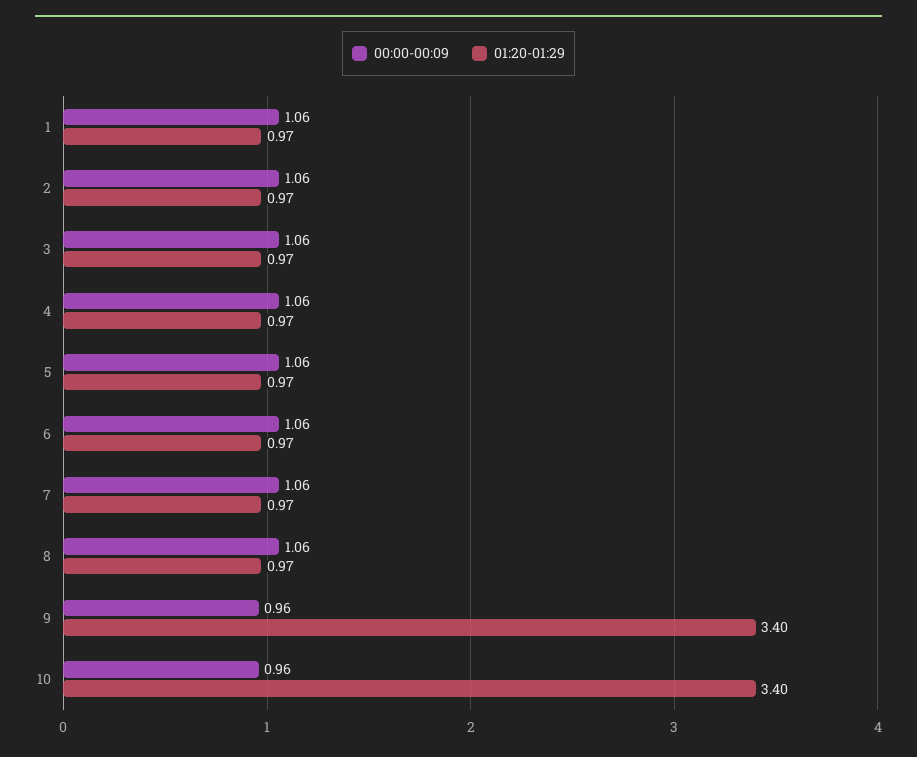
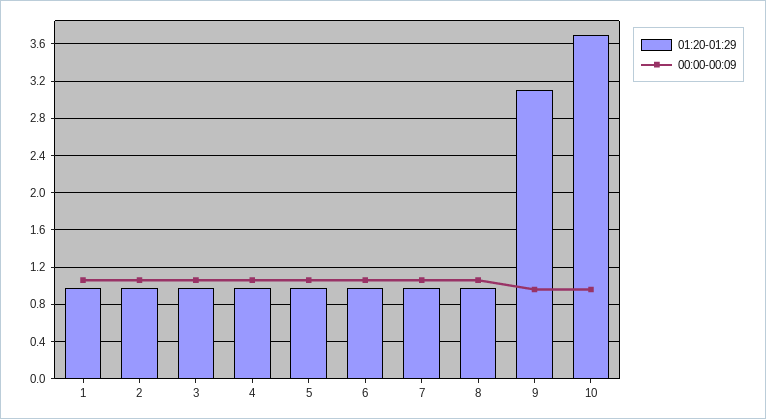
  {
    "00:00-00:09": {
      "1": 1.06,
      "2": 1.06,
      "3": 1.06,
      "4": 1.06,
      "5": 1.06,
      "6": 1.06,
      "7": 1.06,
      "8": 1.06,
      "9": 0.96,
      "10": 0.96
    },
    "01:20-01:29": {
      "1": 0.97,
      "2": 0.97,
      "3": 0.97,
      "4": 0.97,
      "5": 0.97,
      "6": 0.97,
      "7": 0.97,
      "8": 0.97,
-     "9": 3.4,
+     "9": 3.1,
-     "10": 3.4
+     "10": 3.7
    }
  }

